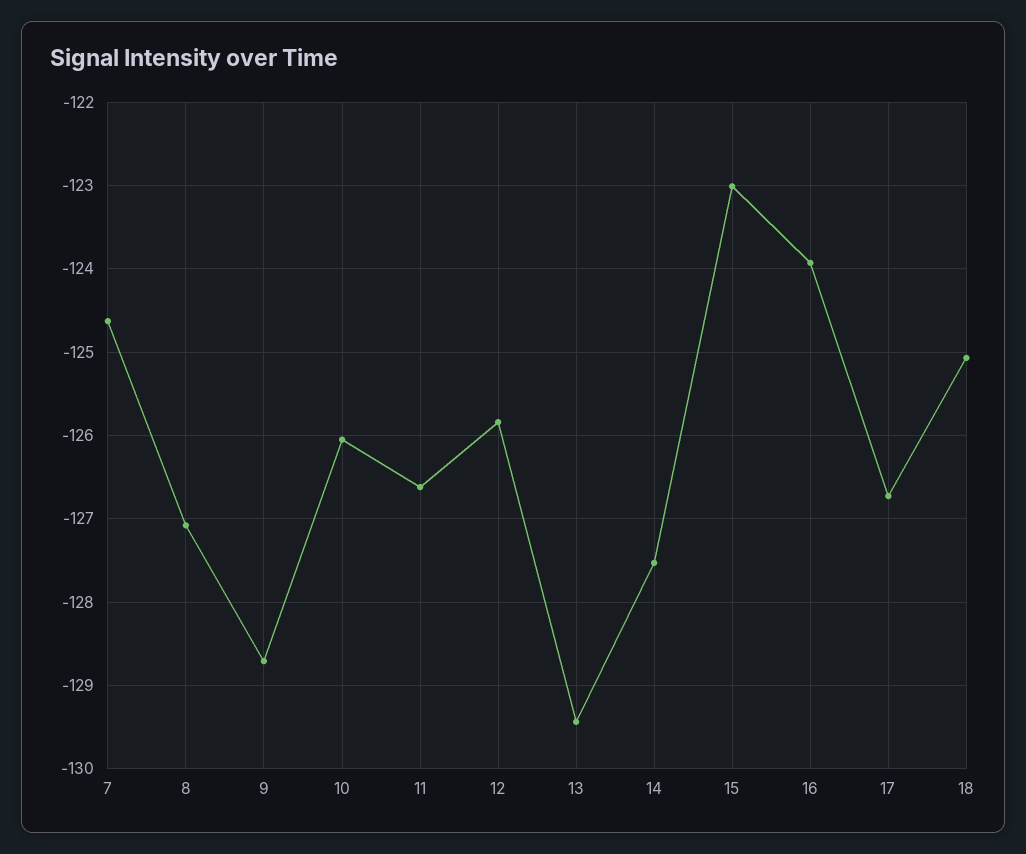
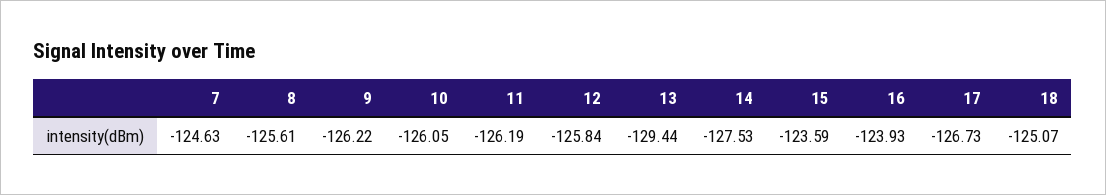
  {
    "7": -124.63,
-   "8": -127.1,
+   "8": -125.61,
-   "9": -128.7,
+   "9": -126.22,
    "10": -126.05,
-   "11": -126.6,
+   "11": -126.19,
    "12": -125.84,
    "13": -129.44,
    "14": -127.53,
-   "15": -123,
+   "15": -123.59,
    "16": -123.93,
    "17": -126.73,
    "18": -125.07
  }

